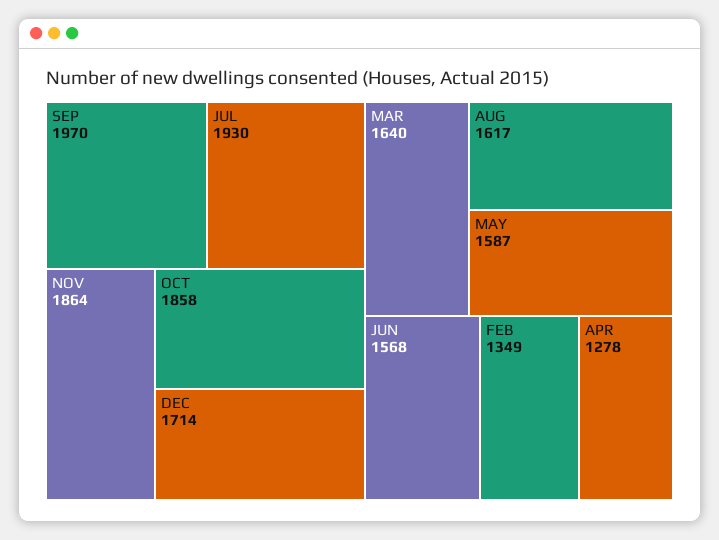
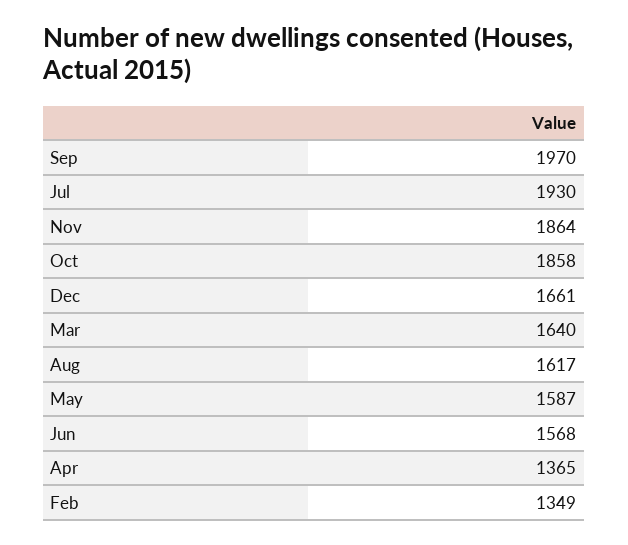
  {
    "SEP": 1970,
    "JUL": 1930,
    "NOV": 1864,
    "OCT": 1858,
-   "DEC": 1714,
+   "DEC": 1661,
    "MAR": 1640,
    "AUG": 1617,
    "MAY": 1587,
    "JUN": 1568,
    "FEB": 1349,
-   "APR": 1278
+   "APR": 1365
  }

